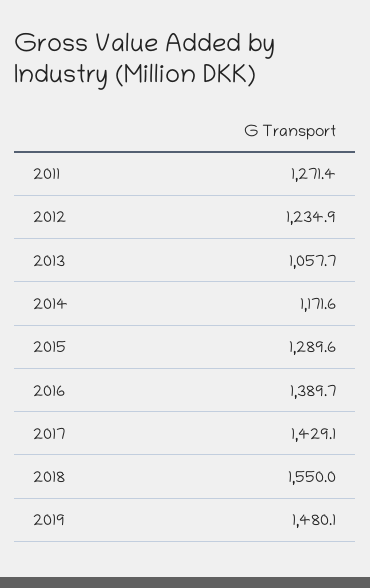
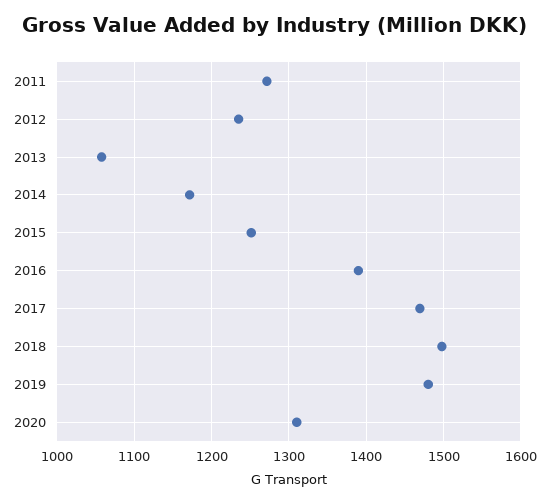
  {
    "2011": 1271.4,
    "2012": 1234.9,
    "2013": 1057.7,
    "2014": 1171.6,
-   "2015": 1289.6,
+   "2015": 1250,
    "2016": 1389.7,
-   "2017": 1429.1,
+   "2017": 1470,
-   "2018": 1550,
+   "2018": 1500,
-   "2019": 1480.1
+   "2019": 1480.1,
+   "2020": 1310
  }

